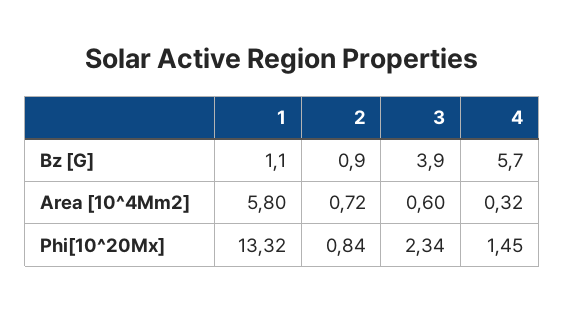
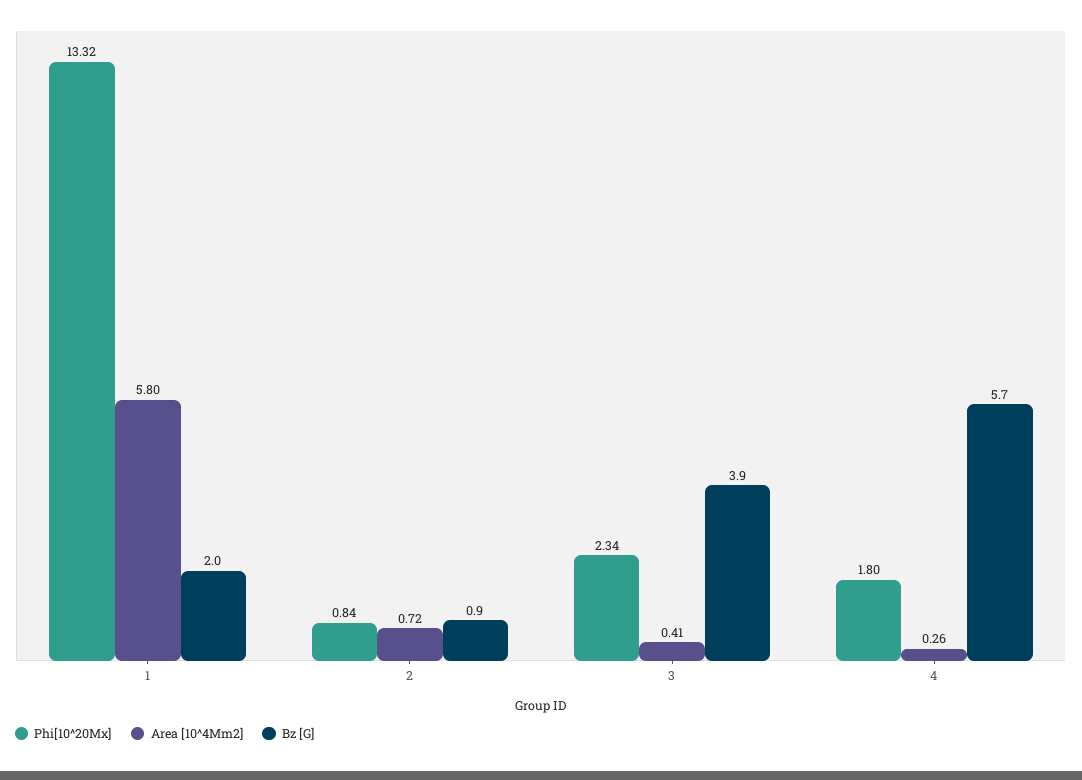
  {
    "Bz [G]": {
-     "1": 1.1,
+     "1": 2,
      "2": 0.9,
      "3": 3.9,
      "4": 5.7
    },
    "Area [10^4Mm2]": {
      "1": 5.8,
      "2": 0.72,
-     "3": 0.6,
+     "3": 0.41,
-     "4": 0.32
+     "4": 0.26
    },
    "Phi[10^20Mx]": {
      "1": 13.32,
      "2": 0.84,
      "3": 2.34,
-     "4": 1.45
+     "4": 1.8
    }
  }

